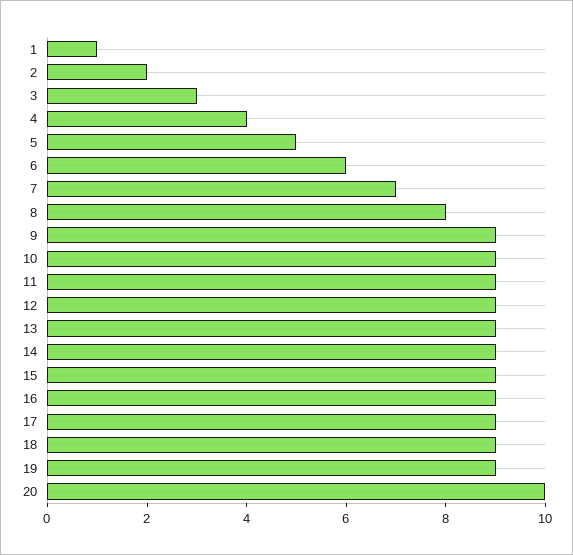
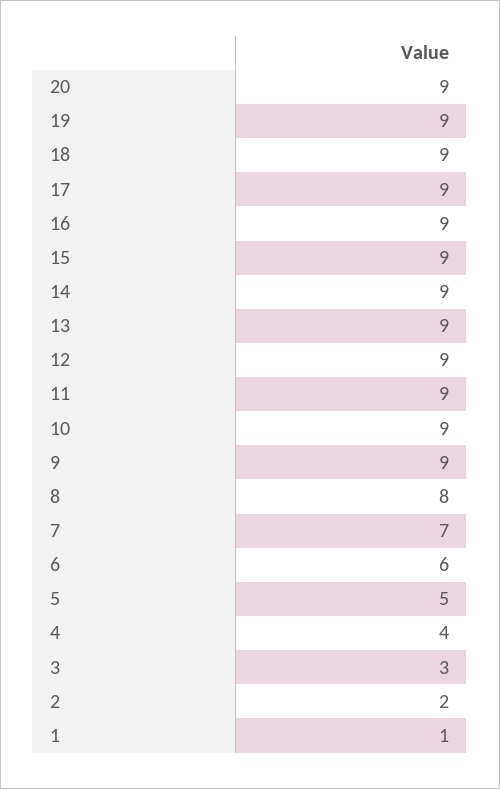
  {
    "1": 1,
    "2": 2,
    "3": 3,
    "4": 4,
    "5": 5,
    "6": 6,
    "7": 7,
    "8": 8,
    "9": 9,
    "10": 9,
    "11": 9,
    "12": 9,
    "13": 9,
    "14": 9,
    "15": 9,
    "16": 9,
    "17": 9,
    "18": 9,
    "19": 9,
-   "20": 10
+   "20": 9
  }

